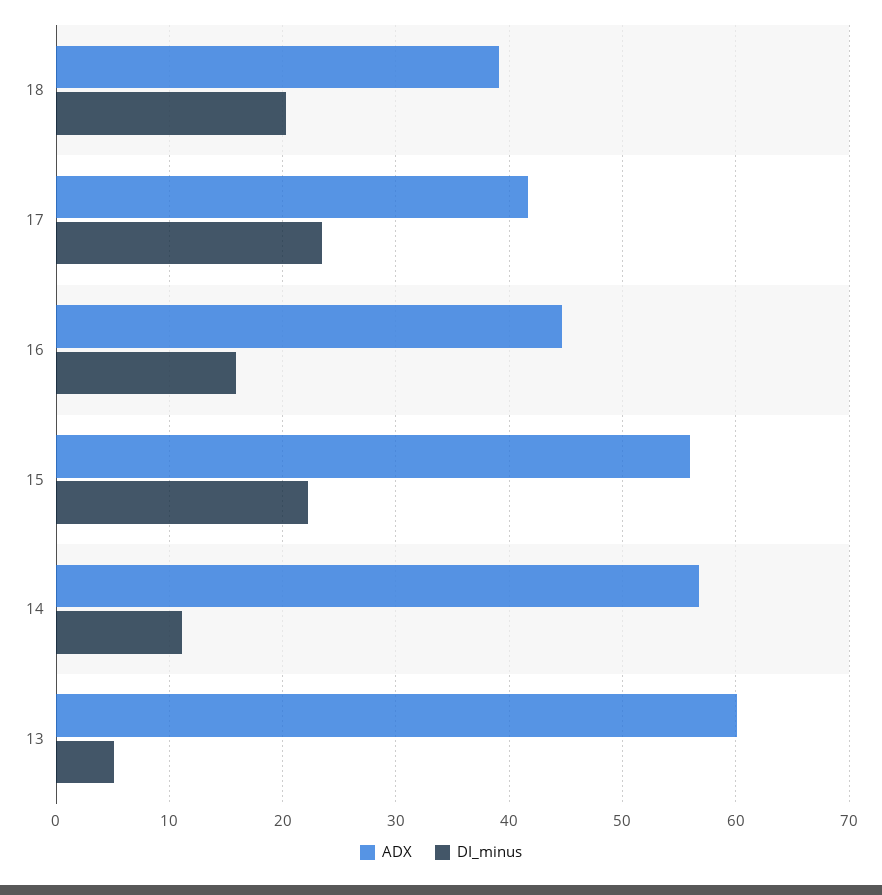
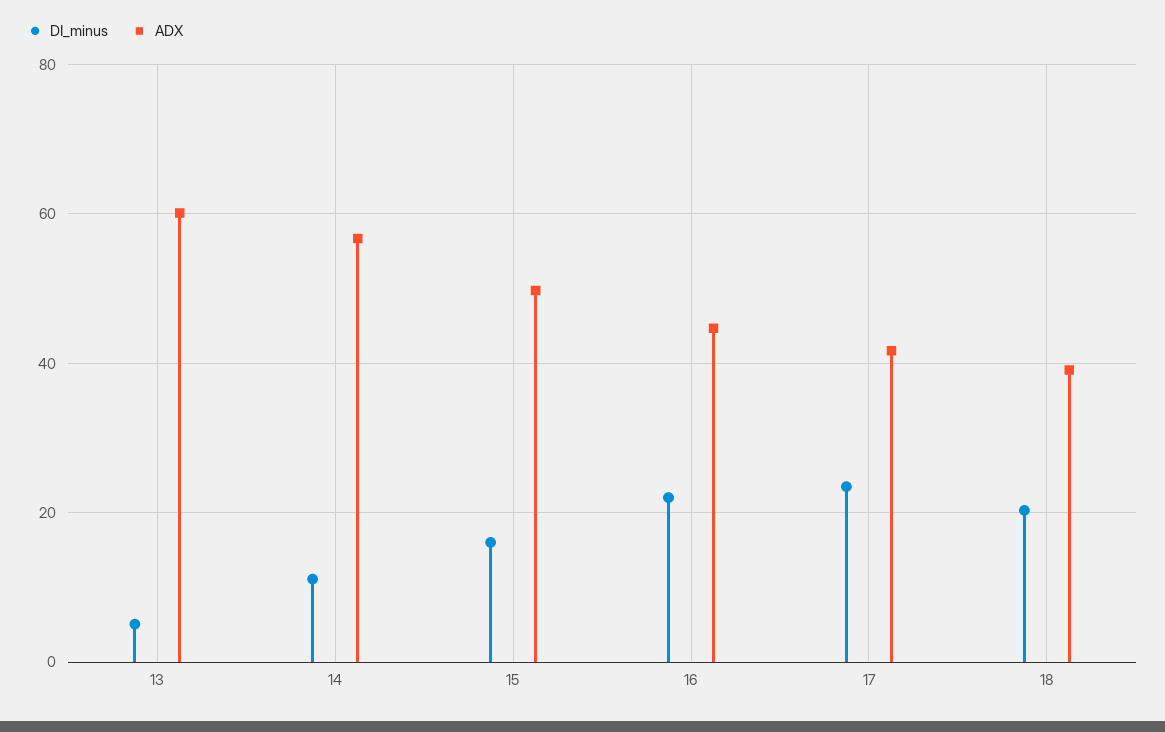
  {
    "ADX": {
      "18": 39,
      "17": 42,
      "16": 45,
-     "15": 56,
+     "15": 50,
      "14": 57,
      "13": 60
    },
    "DI_minus": {
      "18": 20,
      "17": 23,
-     "16": 16,
+     "16": 22,
-     "15": 22,
+     "15": 16,
      "14": 11,
      "13": 5
    }
  }

